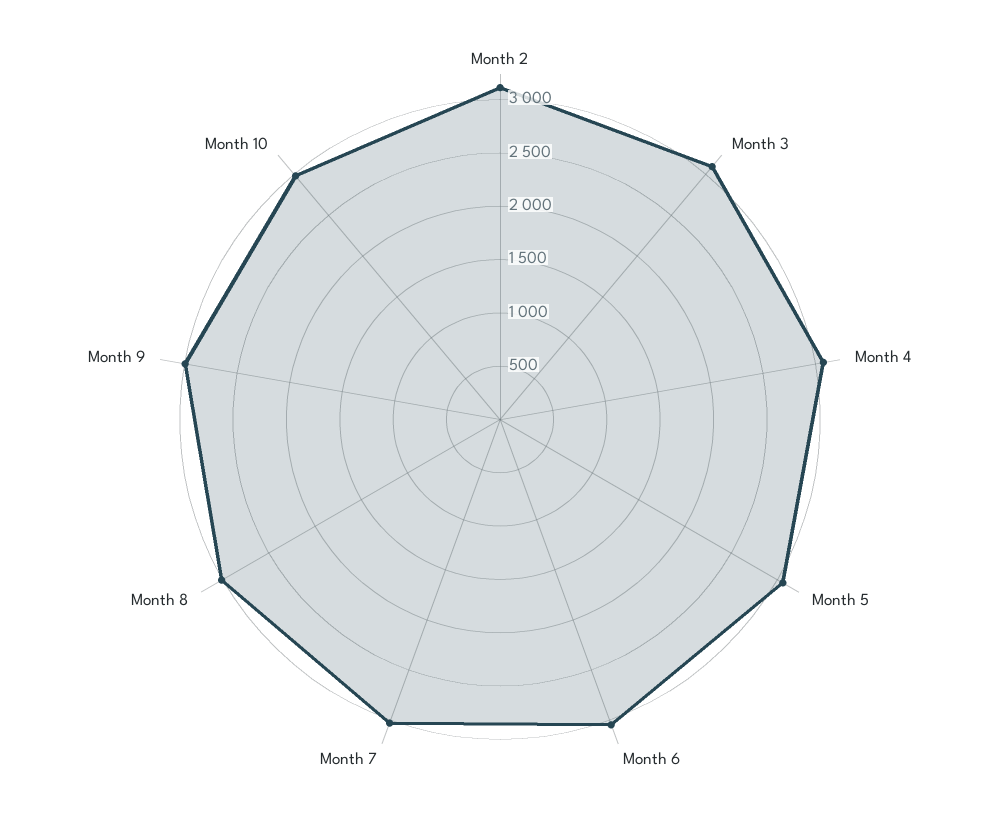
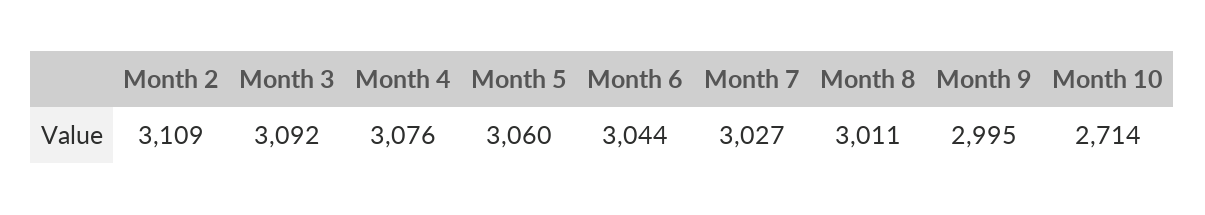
  {
    "Month 2": 3109,
    "Month 3": 3092,
    "Month 4": 3076,
    "Month 5": 3060,
    "Month 6": 3044,
    "Month 7": 3027,
    "Month 8": 3011,
    "Month 9": 2995,
-   "Month 10": 3000
+   "Month 10": 2714
  }

